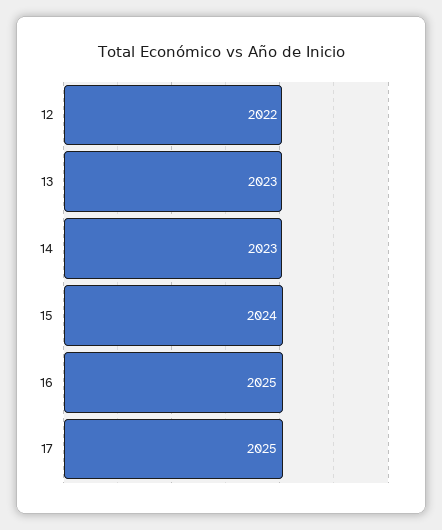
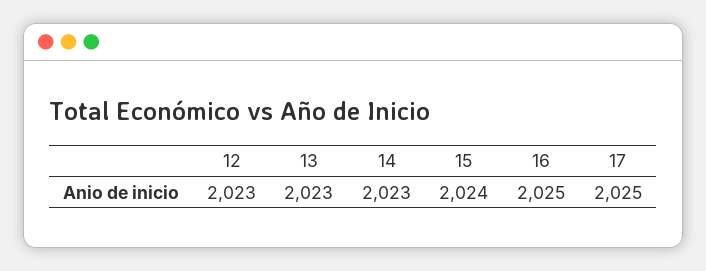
  {
-   "12": 2022,
+   "12": 2023,
    "13": 2023,
    "14": 2023,
    "15": 2024,
    "16": 2025,
    "17": 2025
  }

